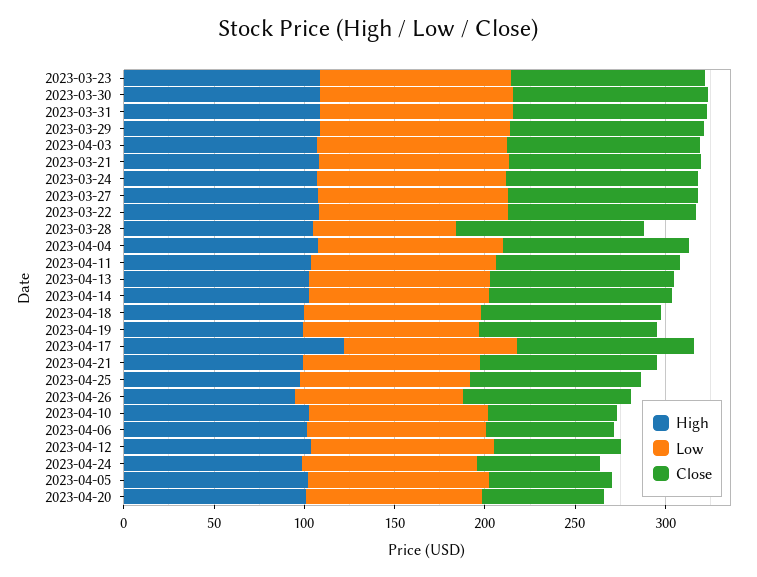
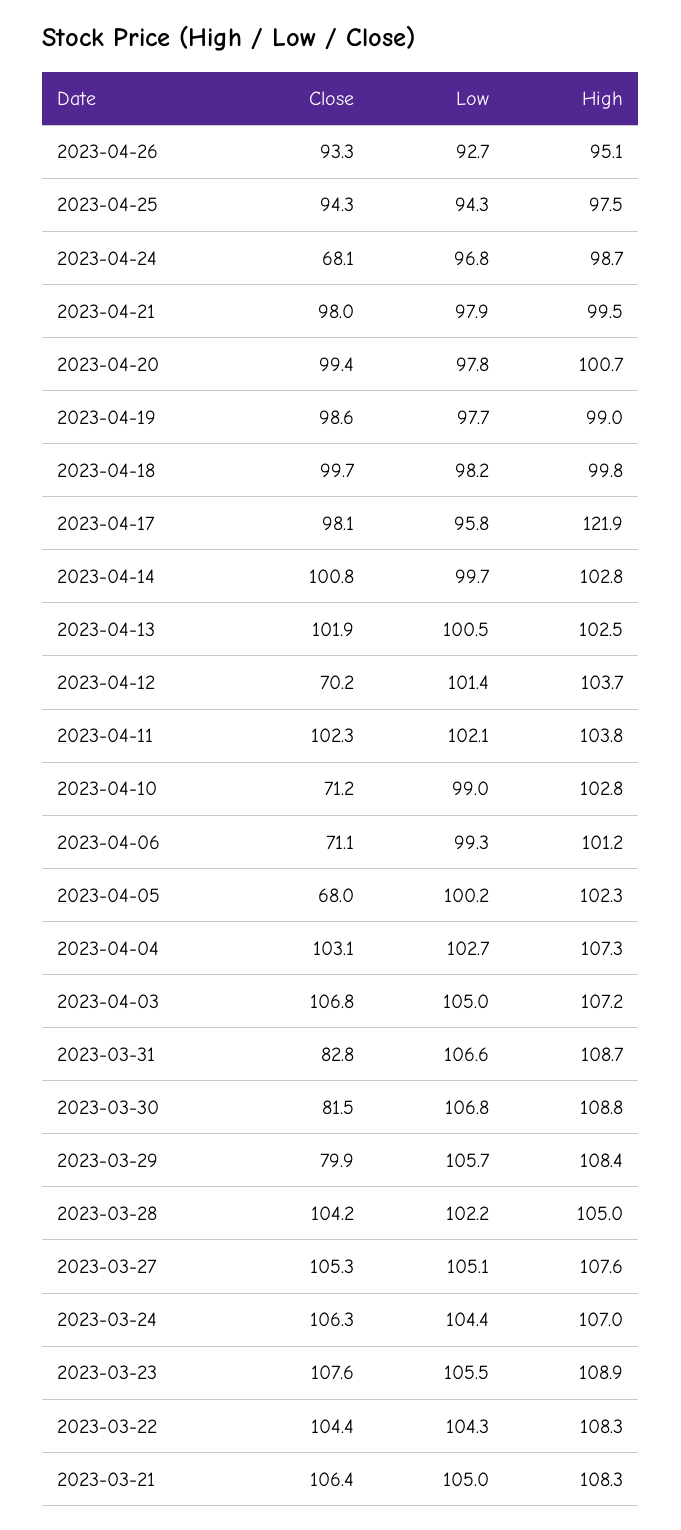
  {
    "High": {
      "2023-03-23": 108.9,
      "2023-03-30": 108.8,
      "2023-03-31": 108.7,
      "2023-03-29": 108.4,
      "2023-04-03": 107.2,
      "2023-03-21": 108.3,
      "2023-03-24": 107,
      "2023-03-27": 107.6,
      "2023-03-22": 108.3,
      "2023-03-28": 105,
      "2023-04-04": 107.3,
      "2023-04-11": 103.8,
      "2023-04-13": 102.5,
      "2023-04-14": 102.8,
      "2023-04-18": 99.8,
      "2023-04-19": 99,
      "2023-04-17": 121.9,
      "2023-04-21": 99.5,
      "2023-04-25": 97.5,
      "2023-04-26": 95.1,
      "2023-04-10": 102.8,
      "2023-04-06": 101.2,
      "2023-04-12": 103.7,
      "2023-04-24": 98.7,
      "2023-04-05": 102.3,
      "2023-04-20": 100.7
    },
    "Low": {
      "2023-03-23": 105.5,
      "2023-03-30": 106.8,
      "2023-03-31": 106.6,
      "2023-03-29": 105.7,
      "2023-04-03": 105,
      "2023-03-21": 105,
      "2023-03-24": 104.4,
      "2023-03-27": 105.1,
      "2023-03-22": 104.3,
-     "2023-03-28": 80,
+     "2023-03-28": 102.2,
      "2023-04-04": 102.7,
      "2023-04-11": 102.1,
      "2023-04-13": 100.5,
      "2023-04-14": 99.7,
      "2023-04-18": 98.2,
      "2023-04-19": 97.7,
      "2023-04-17": 95.8,
      "2023-04-21": 97.9,
      "2023-04-25": 94.3,
      "2023-04-26": 92.7,
      "2023-04-10": 99,
      "2023-04-06": 99.3,
      "2023-04-12": 101.4,
      "2023-04-24": 96.8,
      "2023-04-05": 100.2,
      "2023-04-20": 97.8
    },
    "Close": {
      "2023-03-23": 107.6,
-     "2023-03-30": 110,
+     "2023-03-30": 81.5,
-     "2023-03-31": 110,
+     "2023-03-31": 82.8,
-     "2023-03-29": 110,
+     "2023-03-29": 79.9,
      "2023-04-03": 106.8,
      "2023-03-21": 106.4,
      "2023-03-24": 106.3,
      "2023-03-27": 105.3,
      "2023-03-22": 104.4,
      "2023-03-28": 104.2,
      "2023-04-04": 103.1,
      "2023-04-11": 102.3,
      "2023-04-13": 101.9,
      "2023-04-14": 100.8,
      "2023-04-18": 99.7,
      "2023-04-19": 98.6,
      "2023-04-17": 98.1,
      "2023-04-21": 98,
      "2023-04-25": 94.3,
      "2023-04-26": 93.3,
      "2023-04-10": 71.2,
      "2023-04-06": 71.1,
      "2023-04-12": 70.2,
      "2023-04-24": 68.1,
      "2023-04-05": 68,
-     "2023-04-20": 70
+     "2023-04-20": 99.4
    }
  }

